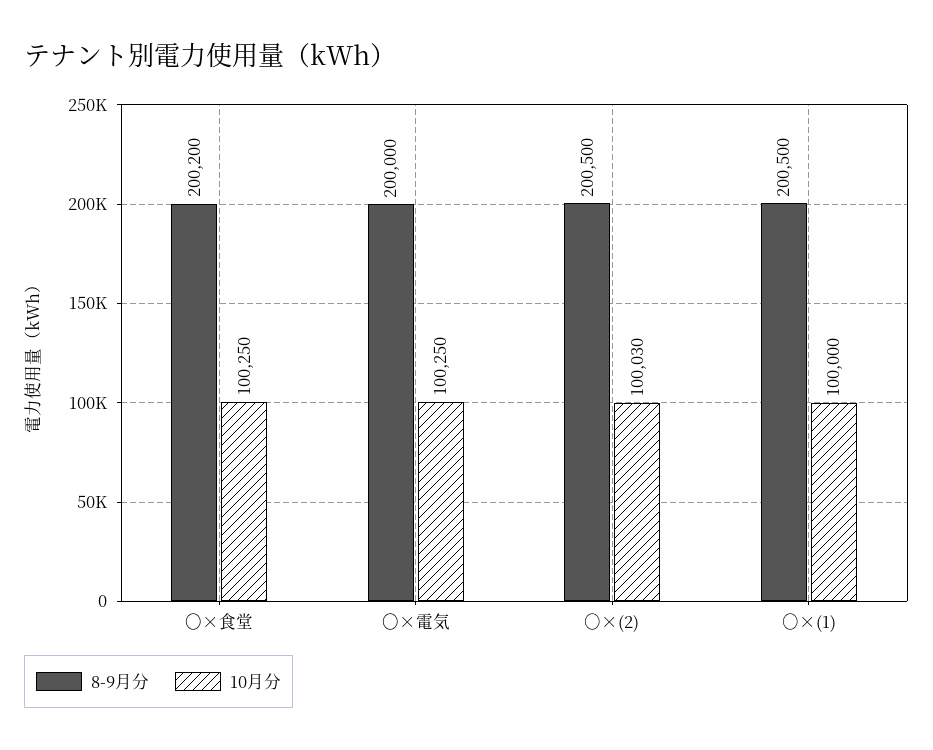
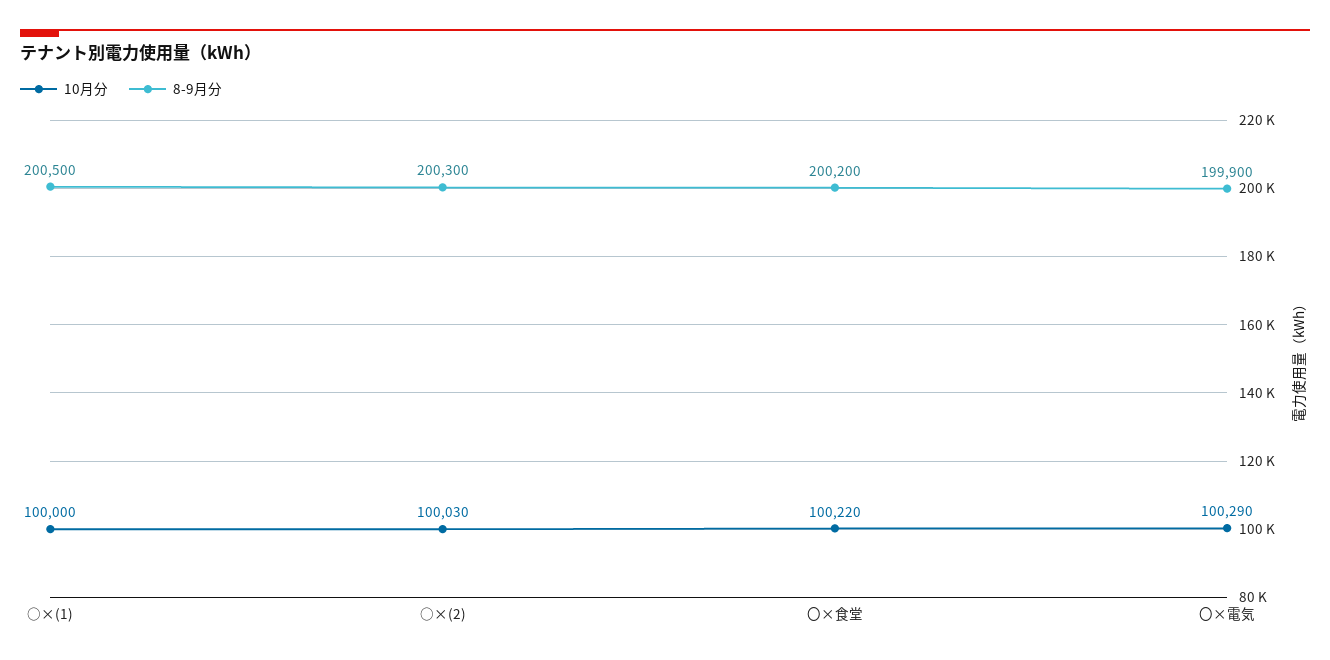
  {
    "8-9月分": {
      "〇×食堂": 200200,
-     "〇×電気": 200000,
+     "〇×電気": 199900,
-     "○×(2)": 200500,
+     "○×(2)": 200300,
      "○×(1)": 200500
    },
    "10月分": {
-     "〇×食堂": 100250,
+     "〇×食堂": 100220,
-     "〇×電気": 100250,
+     "〇×電気": 100290,
      "○×(2)": 100030,
      "○×(1)": 100000
    }
  }

